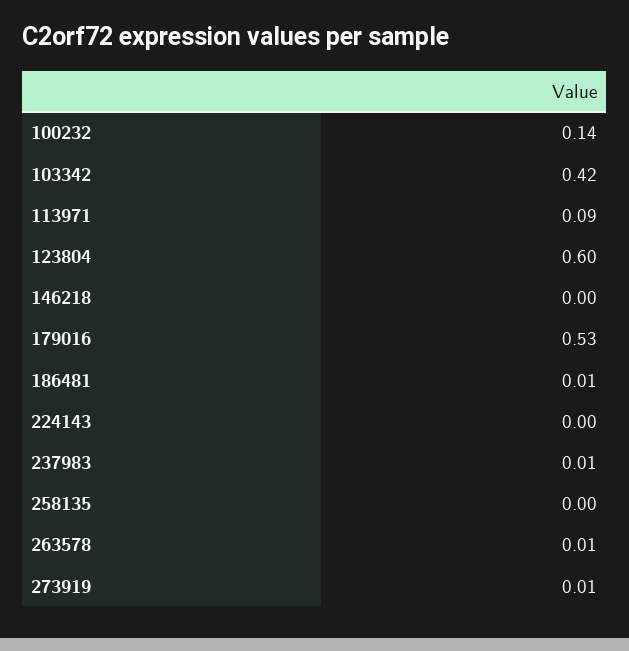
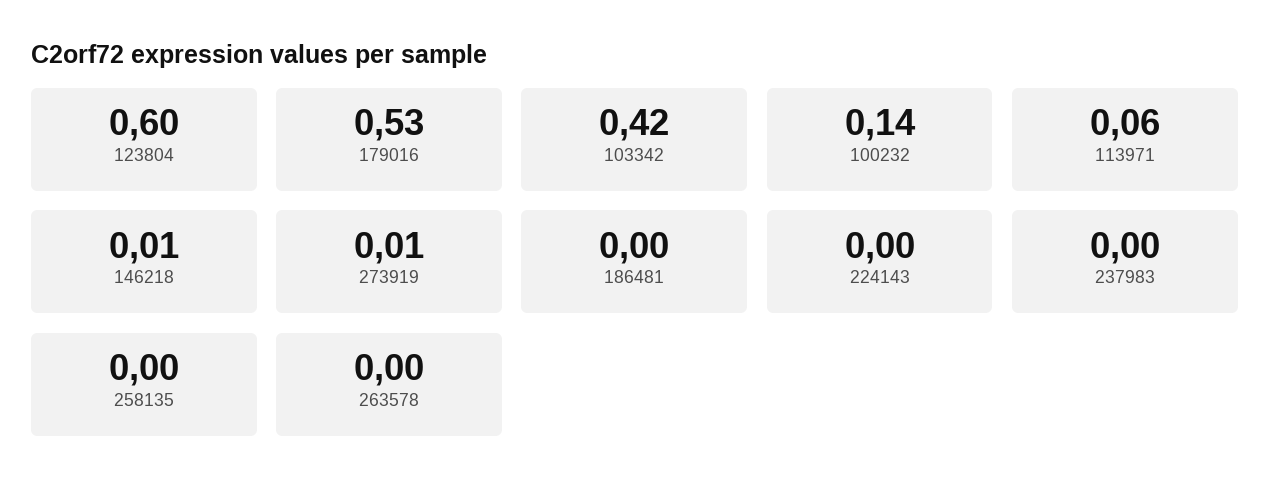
  {
    "100232": 0.14,
    "103342": 0.42,
-   "113971": 0.09,
+   "113971": 0.06,
    "123804": 0.6,
-   "146218": 0,
+   "146218": 0.01,
    "179016": 0.53,
-   "186481": 0.01,
+   "186481": 0,
    "224143": 0,
-   "237983": 0.01,
+   "237983": 0,
    "258135": 0,
-   "263578": 0.01,
+   "263578": 0,
    "273919": 0.01
  }

